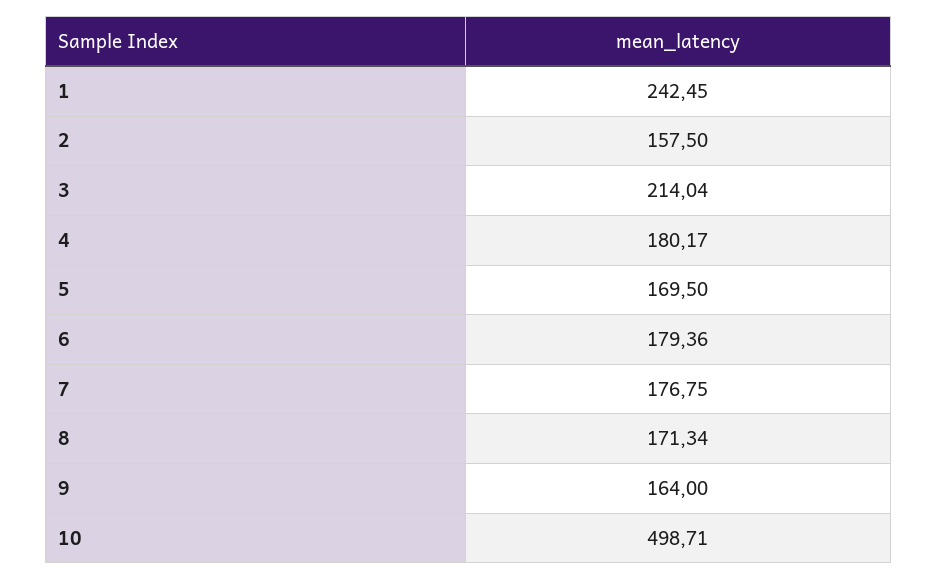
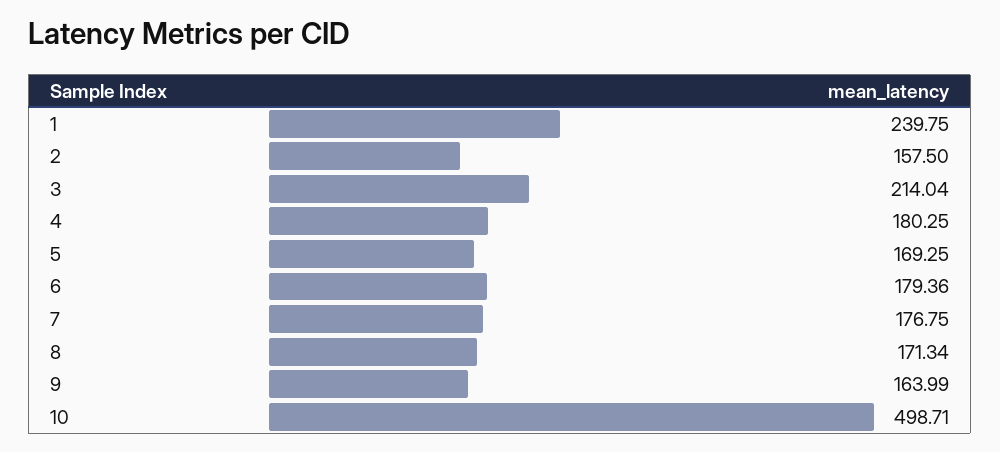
  {
-   "1": 242.45,
+   "1": 239.75,
    "2": 157.5,
    "3": 214.04,
-   "4": 180.17,
+   "4": 180.25,
-   "5": 169.5,
+   "5": 169.25,
    "6": 179.36,
    "7": 176.75,
    "8": 171.34,
-   "9": 164,
+   "9": 163.99,
    "10": 498.71
  }

